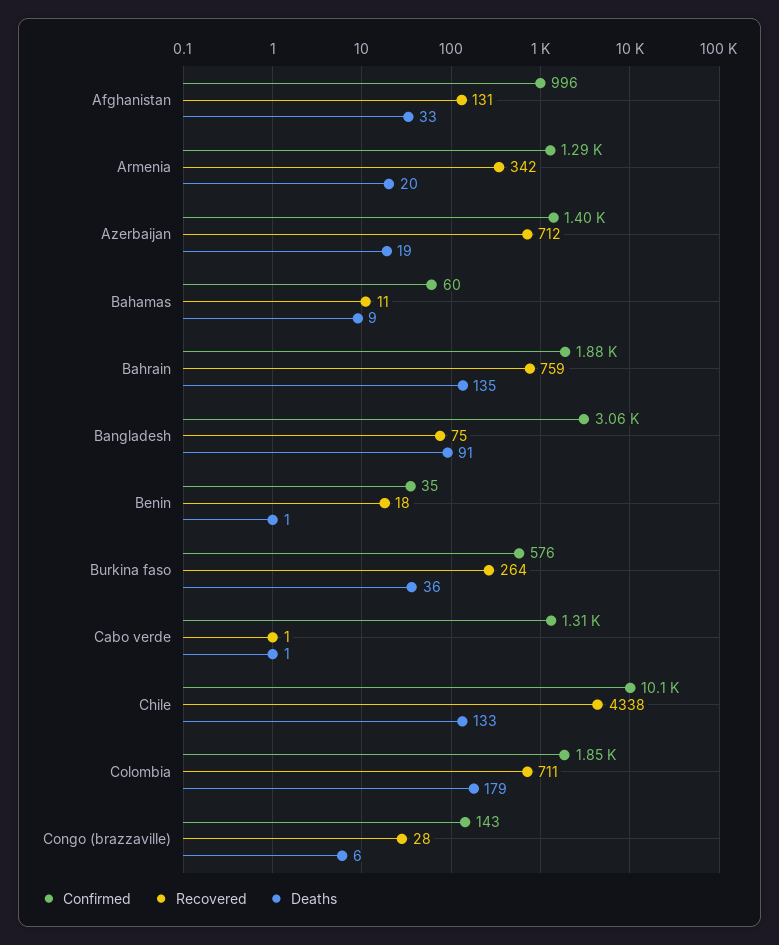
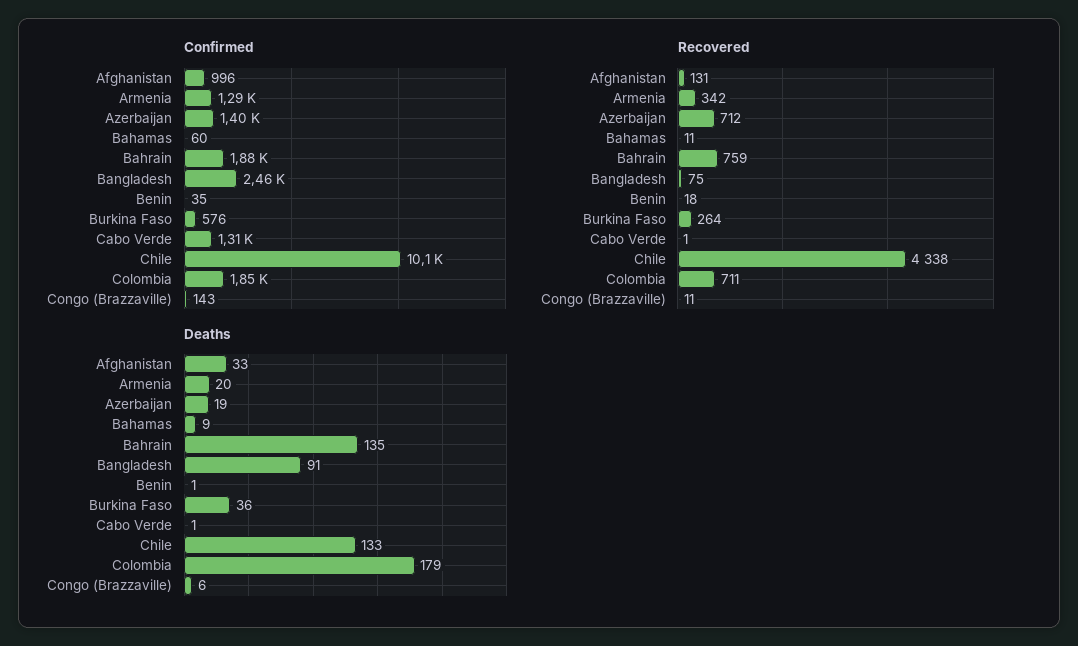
  {
    "Confirmed": {
      "Afghanistan": 996,
      "Armenia": 1290,
      "Azerbaijan": 1400,
      "Bahamas": 60,
      "Bahrain": 1880,
-     "Bangladesh": 3060,
+     "Bangladesh": 2460,
      "Benin": 35,
      "Burkina faso": 576,
      "Cabo verde": 1310,
      "Chile": 10100,
      "Colombia": 1850,
      "Congo (brazzaville)": 143
    },
    "Recovered": {
      "Afghanistan": 131,
      "Armenia": 342,
      "Azerbaijan": 712,
      "Bahamas": 11,
      "Bahrain": 759,
      "Bangladesh": 75,
      "Benin": 18,
      "Burkina faso": 264,
      "Cabo verde": 1,
      "Chile": 4338,
      "Colombia": 711,
-     "Congo (brazzaville)": 28
+     "Congo (brazzaville)": 11
    },
    "Deaths": {
      "Afghanistan": 33,
      "Armenia": 20,
      "Azerbaijan": 19,
      "Bahamas": 9,
      "Bahrain": 135,
      "Bangladesh": 91,
      "Benin": 1,
      "Burkina faso": 36,
      "Cabo verde": 1,
      "Chile": 133,
      "Colombia": 179,
      "Congo (brazzaville)": 6
    }
  }

